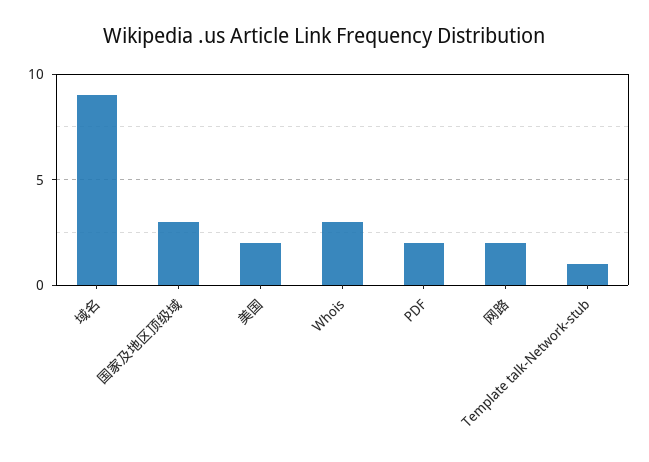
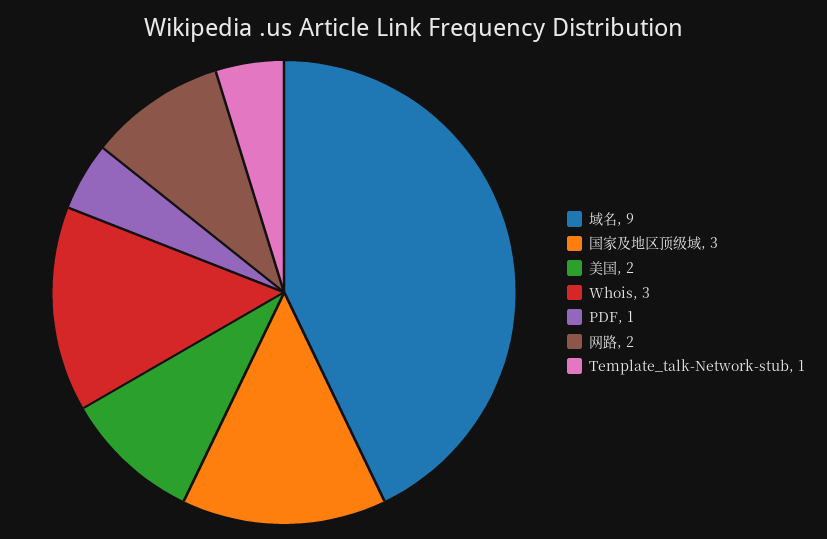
  {
    "域名": 9,
    "国家及地区顶级域": 3,
    "美国": 2,
    "Whois": 3,
-   "PDF": 2,
+   "PDF": 1,
    "网路": 2,
    "Template talk-Network-stub": 1
  }

